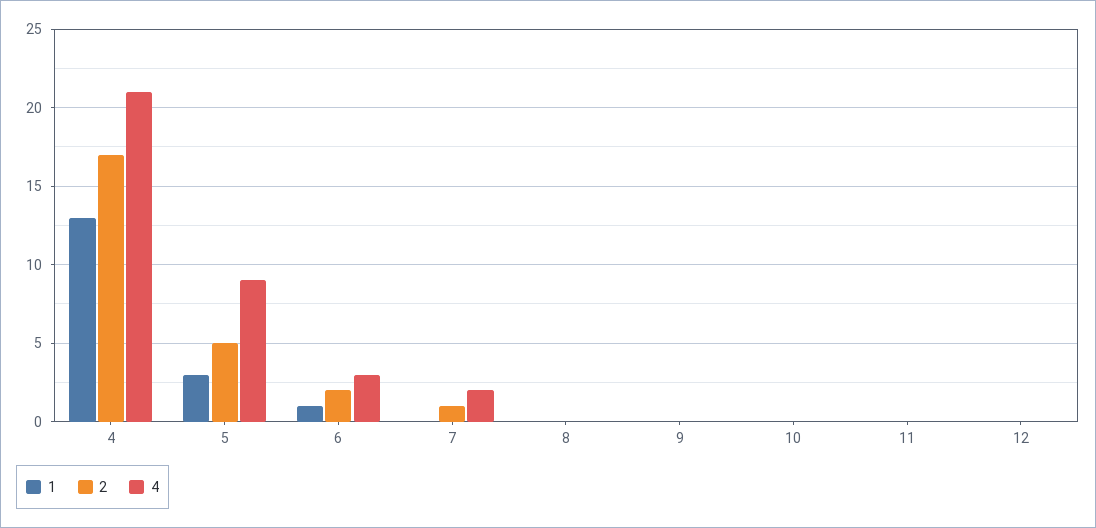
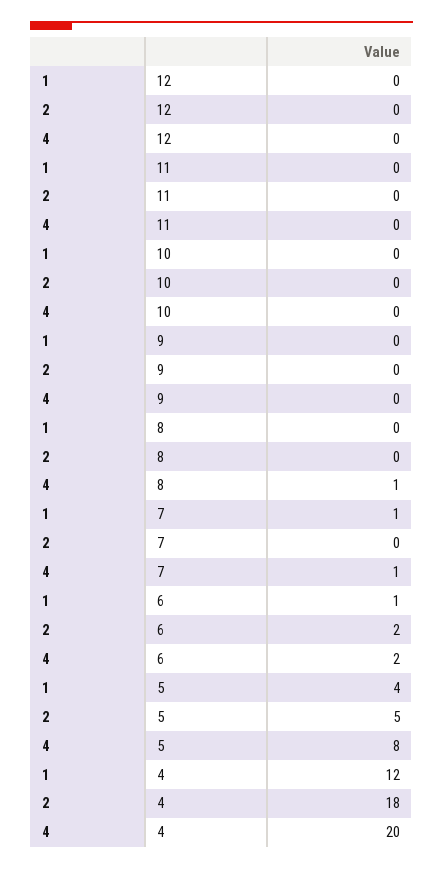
  {
    "1": {
-     "4": 13,
+     "4": 12,
-     "5": 3,
+     "5": 4,
      "6": 1,
-     "7": 0,
+     "7": 1,
      "8": 0,
      "9": 0,
      "10": 0,
      "11": 0,
      "12": 0
    },
    "2": {
-     "4": 17,
+     "4": 18,
      "5": 5,
      "6": 2,
-     "7": 1,
+     "7": 0,
      "8": 0,
      "9": 0,
      "10": 0,
      "11": 0,
      "12": 0
    },
    "4": {
-     "4": 21,
+     "4": 20,
-     "5": 9,
+     "5": 8,
-     "6": 3,
+     "6": 2,
-     "7": 2,
+     "7": 1,
-     "8": 0,
+     "8": 1,
      "9": 0,
      "10": 0,
      "11": 0,
      "12": 0
    }
  }

